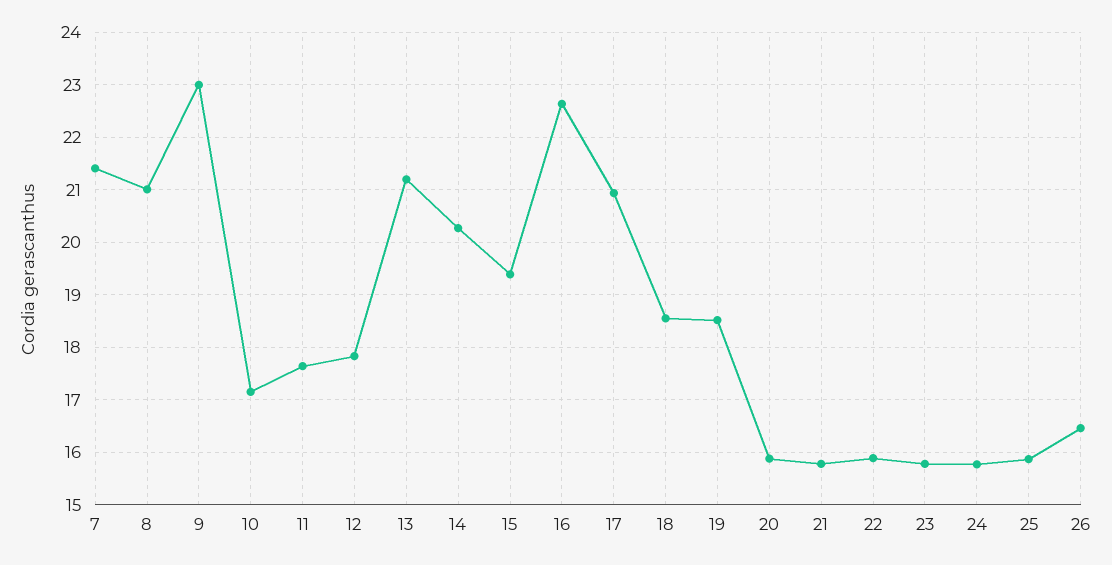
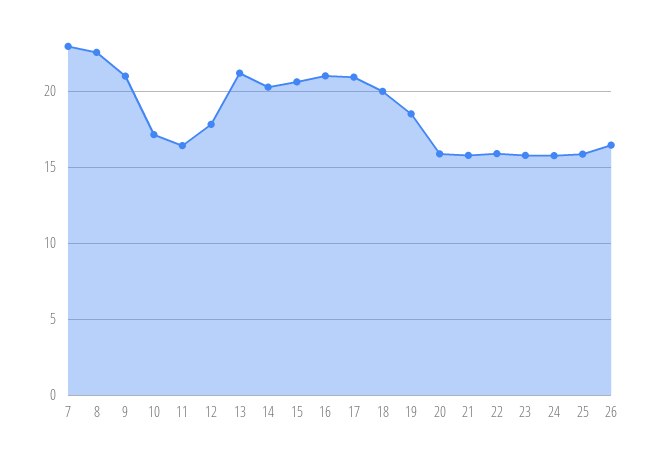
  {
-   "7": 21.4,
+   "7": 23,
-   "8": 21,
+   "8": 22.5,
-   "9": 23,
+   "9": 21,
    "10": 17.2,
-   "11": 17.6,
+   "11": 16.5,
    "12": 17.8,
    "13": 21.2,
    "14": 20.2,
-   "15": 19.4,
+   "15": 20.5,
-   "16": 22.6,
+   "16": 21,
    "17": 21,
-   "18": 18.6,
+   "18": 20,
    "19": 18.6,
    "20": 15.8,
    "21": 15.8,
    "22": 15.8,
    "23": 15.8,
    "24": 15.8,
    "25": 15.8,
    "26": 16.4
  }

